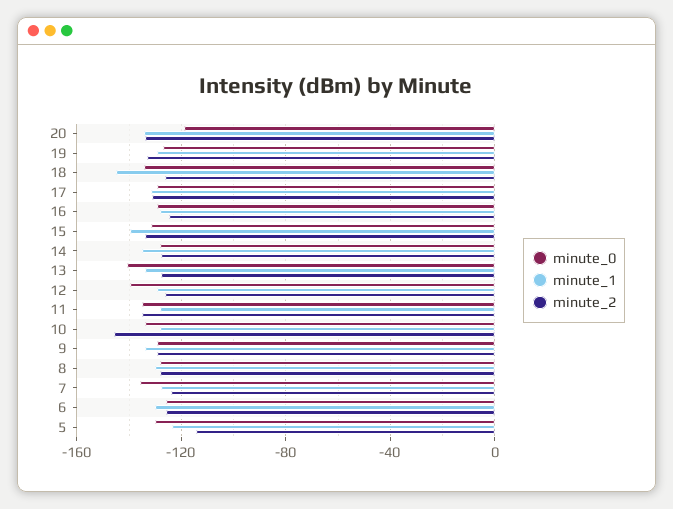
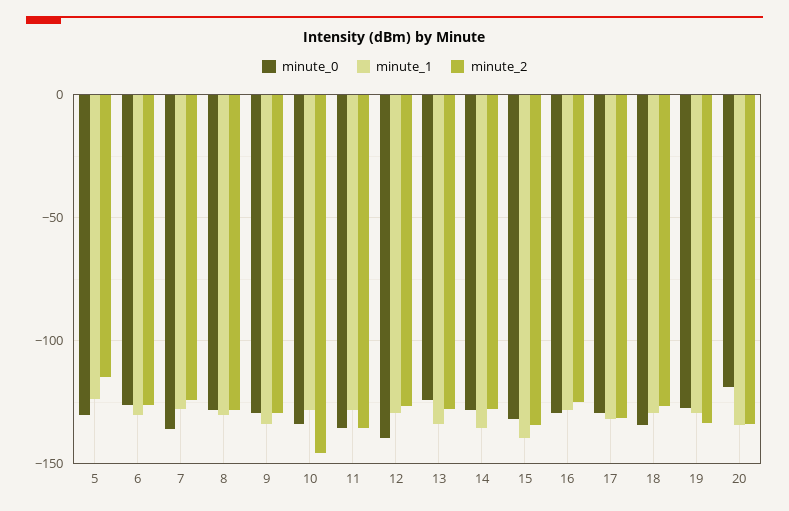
  {
    "minute_0": {
      "20": -120,
      "19": -125,
      "18": -135,
      "17": -130,
      "16": -130,
      "15": -130,
      "14": -130,
-     "13": -140,
+     "13": -125,
      "12": -140,
      "11": -135,
      "10": -135,
      "9": -130,
      "8": -130,
      "7": -135,
      "6": -125,
      "5": -130
    },
    "minute_1": {
      "20": -135,
      "19": -130,
-     "18": -145,
+     "18": -130,
      "17": -130,
      "16": -130,
      "15": -140,
      "14": -135,
      "13": -135,
      "12": -130,
      "11": -130,
      "10": -130,
      "9": -135,
      "8": -130,
      "7": -130,
      "6": -130,
      "5": -125
    },
    "minute_2": {
      "20": -135,
      "19": -135,
      "18": -125,
      "17": -130,
      "16": -125,
      "15": -135,
      "14": -130,
      "13": -130,
      "12": -125,
      "11": -135,
      "10": -145,
      "9": -130,
      "8": -130,
      "7": -125,
      "6": -125,
      "5": -115
    }
  }

